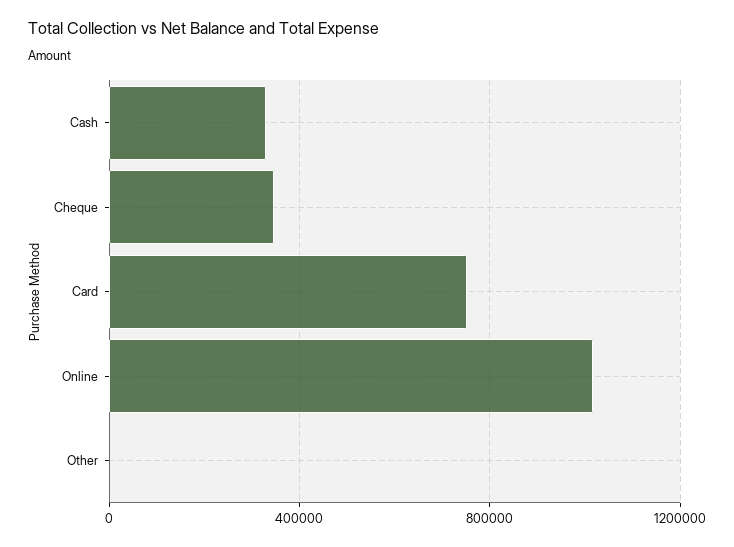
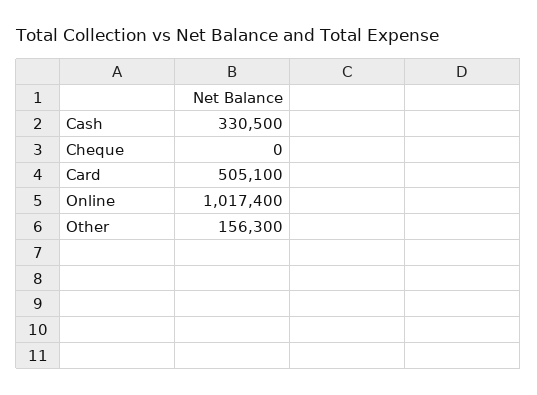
  {
    "Cash": 330500,
-   "Cheque": 350000,
+   "Cheque": 0,
-   "Card": 750000,
+   "Card": 505100,
    "Online": 1017400,
-   "Other": 0
+   "Other": 156300
  }

